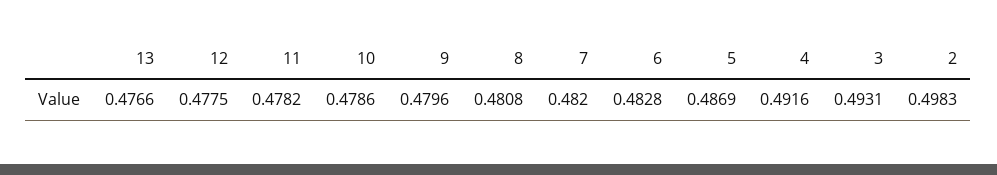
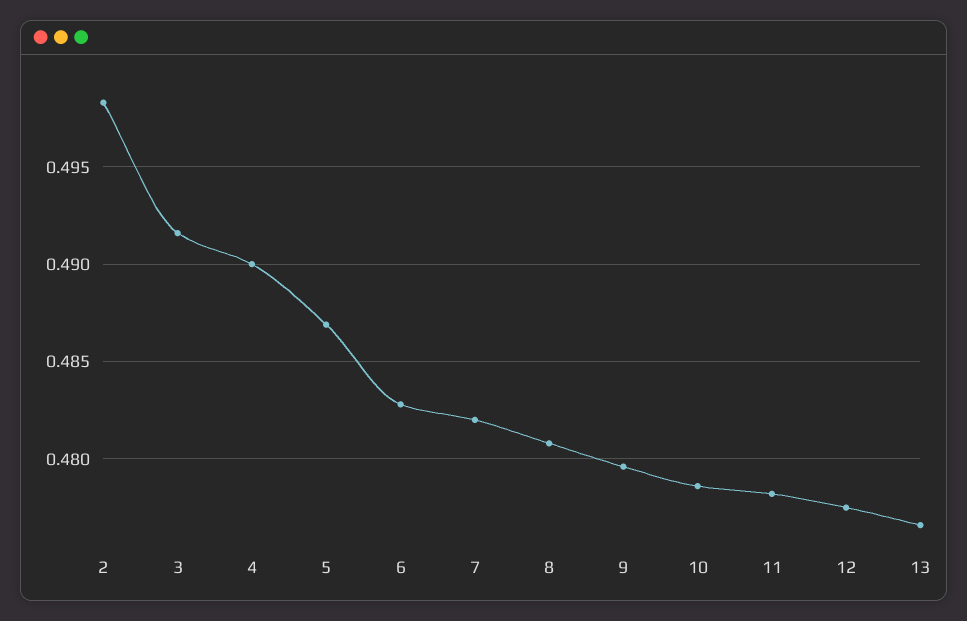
  {
    "13": 0.4766,
    "12": 0.4775,
    "11": 0.4782,
    "10": 0.4786,
    "9": 0.4796,
    "8": 0.4808,
    "7": 0.482,
    "6": 0.4828,
    "5": 0.4869,
-   "4": 0.4916,
+   "4": 0.49,
-   "3": 0.4931,
+   "3": 0.4915,
    "2": 0.4983
  }

